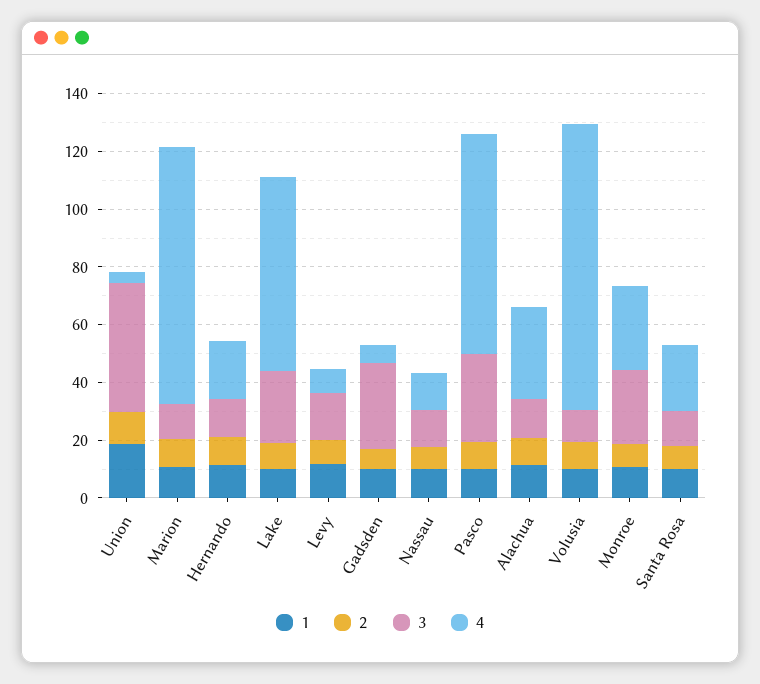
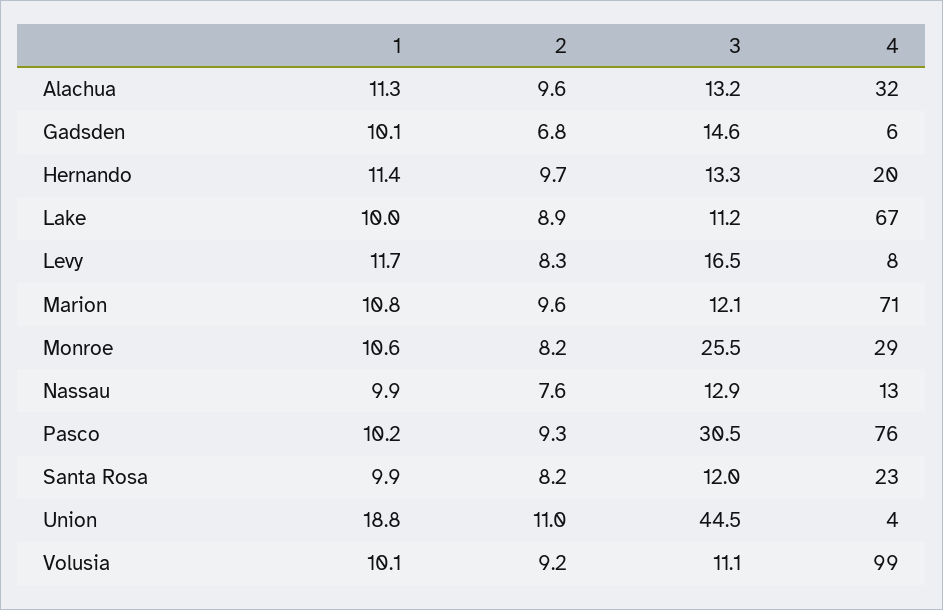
  {
    "1": {
      "Union": 18.8,
      "Marion": 10.8,
      "Hernando": 11.4,
      "Lake": 10,
      "Levy": 11.7,
      "Gadsden": 10.1,
      "Nassau": 9.9,
      "Pasco": 10.2,
      "Alachua": 11.3,
      "Volusia": 10.1,
      "Monroe": 10.6,
      "Santa Rosa": 9.9
    },
    "2": {
      "Union": 11,
      "Marion": 9.6,
      "Hernando": 9.7,
      "Lake": 8.9,
      "Levy": 8.3,
      "Gadsden": 6.8,
      "Nassau": 7.6,
      "Pasco": 9.3,
      "Alachua": 9.6,
      "Volusia": 9.2,
      "Monroe": 8.2,
      "Santa Rosa": 8.2
    },
    "3": {
      "Union": 44.5,
      "Marion": 12.1,
      "Hernando": 13.3,
-     "Lake": 25,
+     "Lake": 11.2,
      "Levy": 16.5,
-     "Gadsden": 30,
+     "Gadsden": 14.6,
      "Nassau": 12.9,
      "Pasco": 30.5,
      "Alachua": 13.2,
      "Volusia": 11.1,
      "Monroe": 25.5,
      "Santa Rosa": 12
    },
    "4": {
      "Union": 4,
-     "Marion": 90,
+     "Marion": 71,
      "Hernando": 20,
      "Lake": 67,
      "Levy": 8,
      "Gadsden": 6,
      "Nassau": 13,
      "Pasco": 76,
      "Alachua": 32,
      "Volusia": 99,
      "Monroe": 29,
      "Santa Rosa": 23
    }
  }

